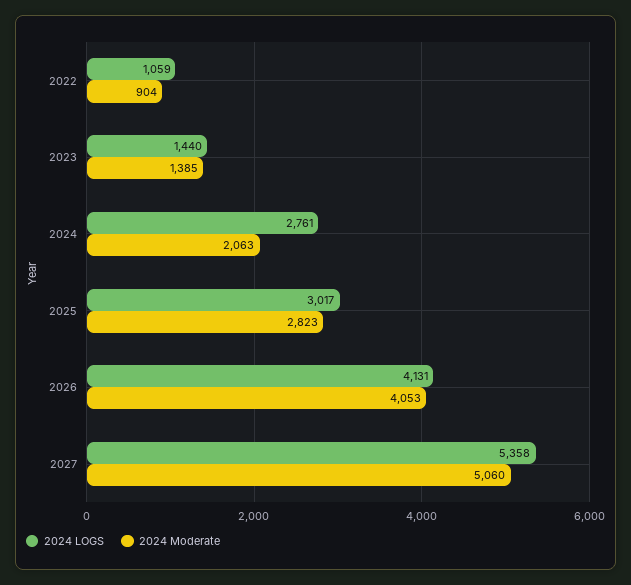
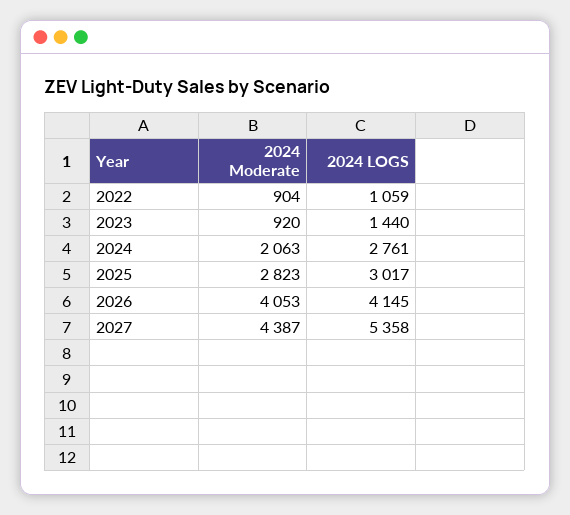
  {
    "2024 LOGS": {
      "2022": 1059,
      "2023": 1440,
      "2024": 2761,
      "2025": 3017,
-     "2026": 4131,
+     "2026": 4145,
      "2027": 5358
    },
    "2024 Moderate": {
      "2022": 904,
-     "2023": 1385,
+     "2023": 920,
      "2024": 2063,
      "2025": 2823,
      "2026": 4053,
-     "2027": 5060
+     "2027": 4387
    }
  }

